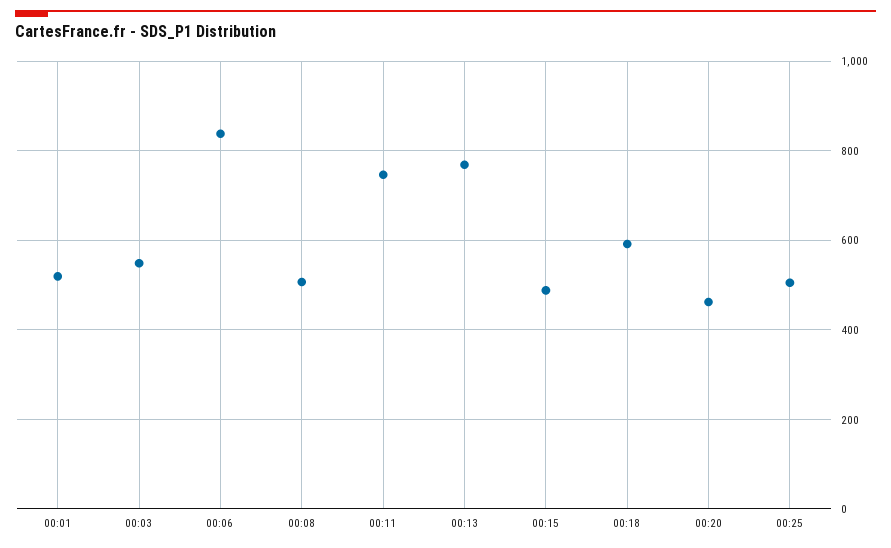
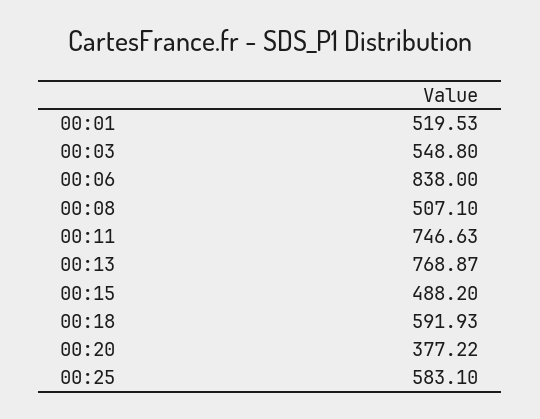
  {
    "00:01": 519.53,
    "00:03": 548.8,
    "00:06": 838,
    "00:08": 507.1,
    "00:11": 746.63,
    "00:13": 768.87,
    "00:15": 488.2,
    "00:18": 591.93,
-   "00:20": 460,
+   "00:20": 377.22,
-   "00:25": 500
+   "00:25": 583.1
  }

